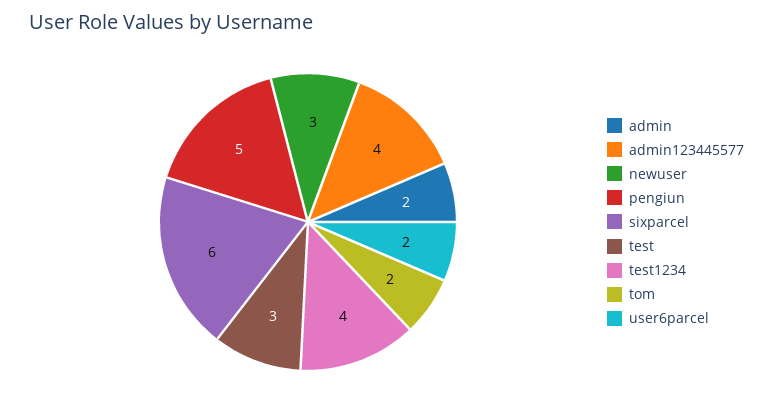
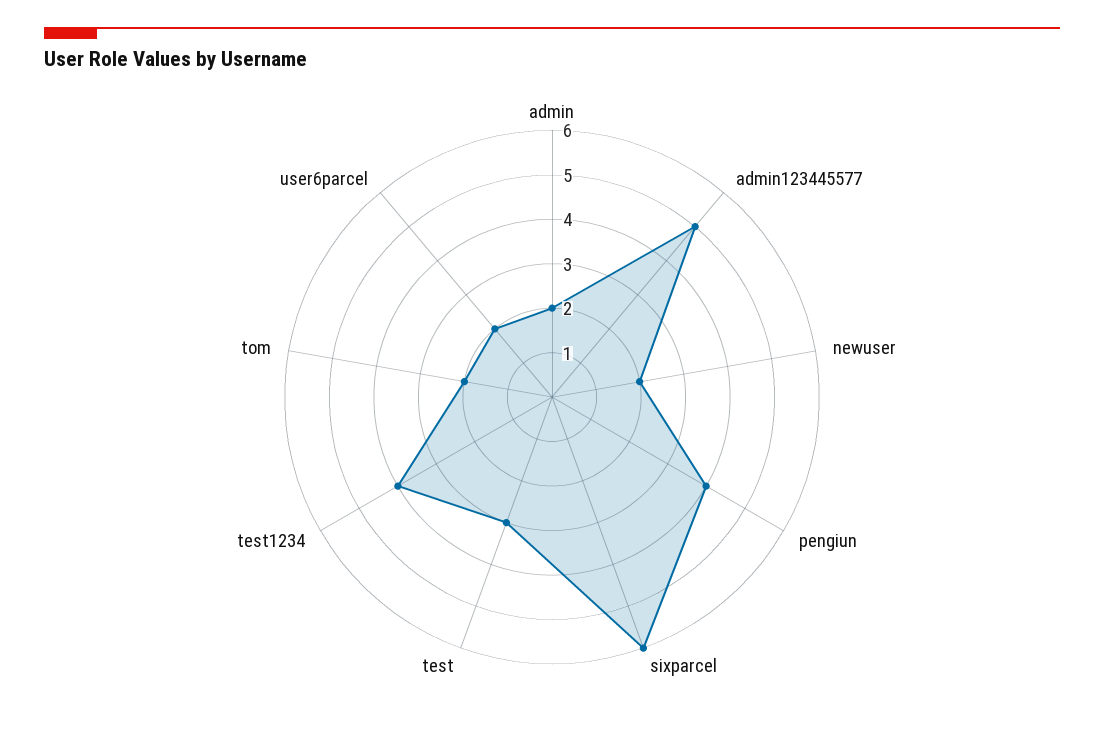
  {
    "admin": 2,
-   "admin123445577": 4,
+   "admin123445577": 5,
-   "newuser": 3,
+   "newuser": 2,
-   "pengiun": 5,
+   "pengiun": 4,
    "sixparcel": 6,
    "test": 3,
    "test1234": 4,
    "tom": 2,
    "user6parcel": 2
  }

